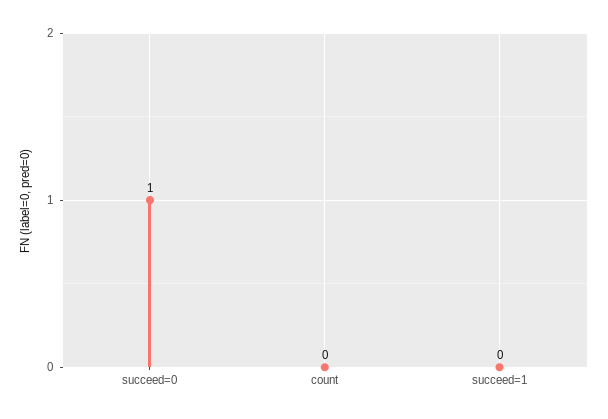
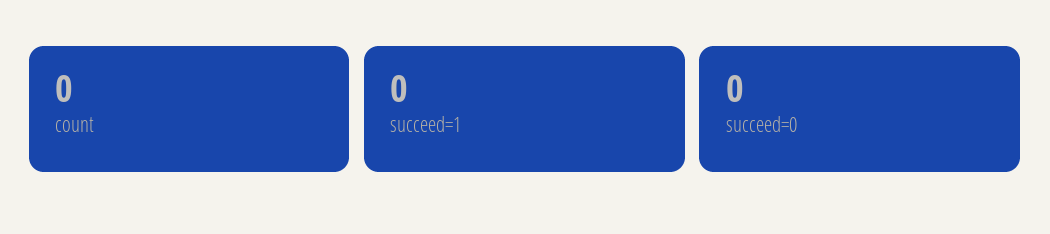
  {
-   "succeed=0": 1,
+   "succeed=0": 0,
    "count": 0,
    "succeed=1": 0
  }

